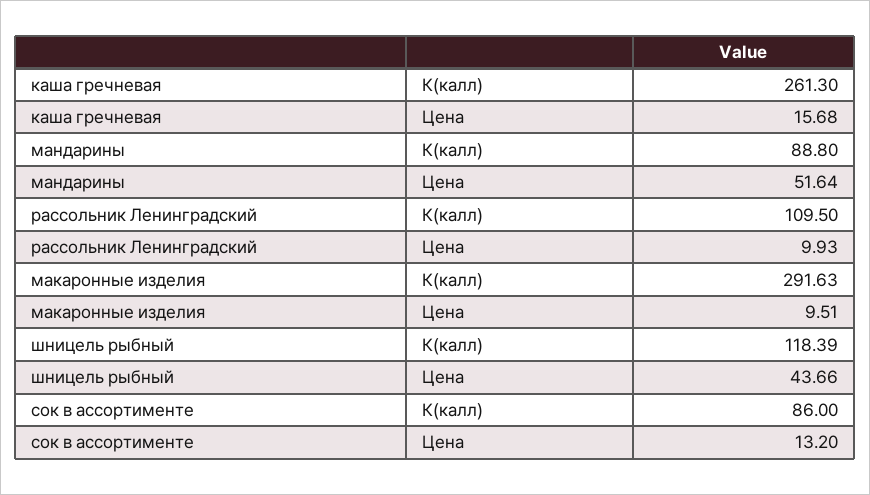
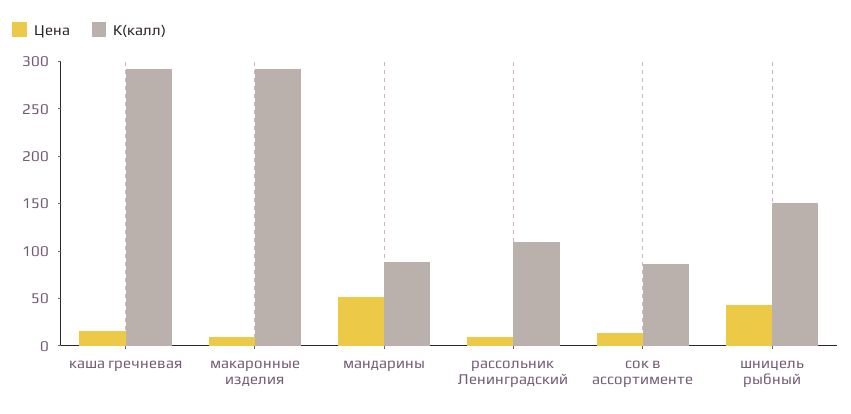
  {
    "К(калл)": {
-     "каша гречневая": 261.3,
+     "каша гречневая": 290,
      "мандарины": 88.8,
      "рассольник Ленинградский": 109.5,
      "макаронные изделия": 291.63,
-     "шницель рыбный": 118.39,
+     "шницель рыбный": 150,
      "сок в ассортименте": 86
    },
    "Цена": {
      "каша гречневая": 15.68,
      "мандарины": 51.64,
      "рассольник Ленинградский": 9.93,
      "макаронные изделия": 9.51,
      "шницель рыбный": 43.66,
      "сок в ассортименте": 13.2
    }
  }

